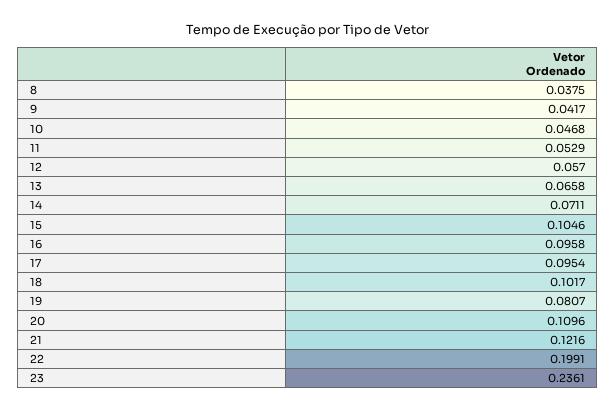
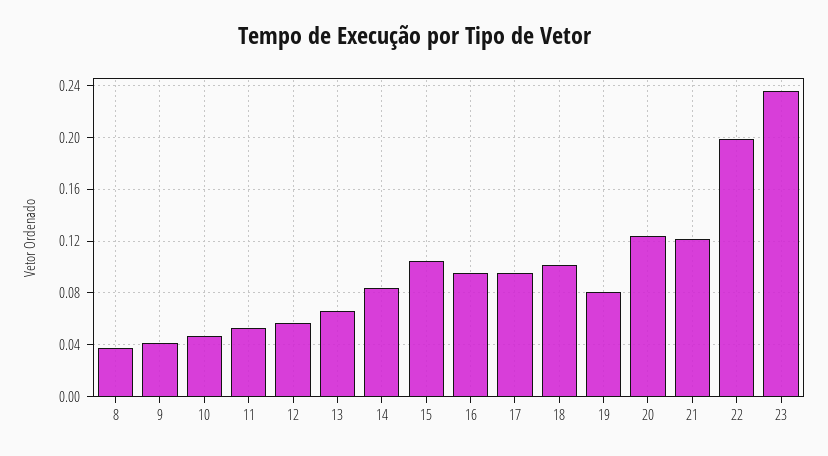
  {
    "8": 0.0375,
    "9": 0.0417,
    "10": 0.0468,
    "11": 0.0529,
    "12": 0.057,
    "13": 0.0658,
-   "14": 0.0711,
+   "14": 0.085,
    "15": 0.1046,
    "16": 0.0958,
    "17": 0.0954,
    "18": 0.1017,
    "19": 0.0807,
-   "20": 0.1096,
+   "20": 0.125,
    "21": 0.1216,
    "22": 0.1991,
    "23": 0.2361
  }

